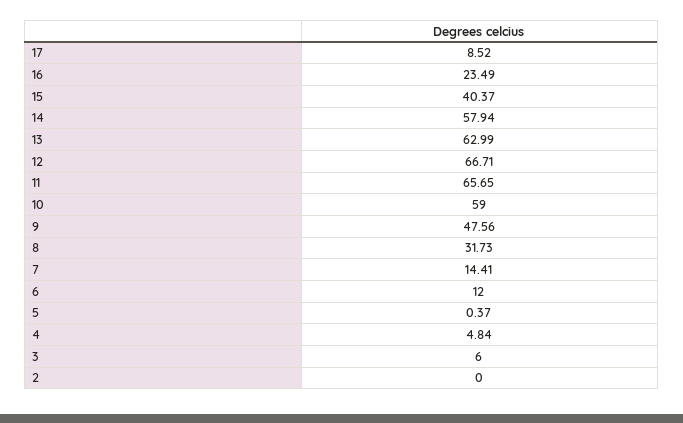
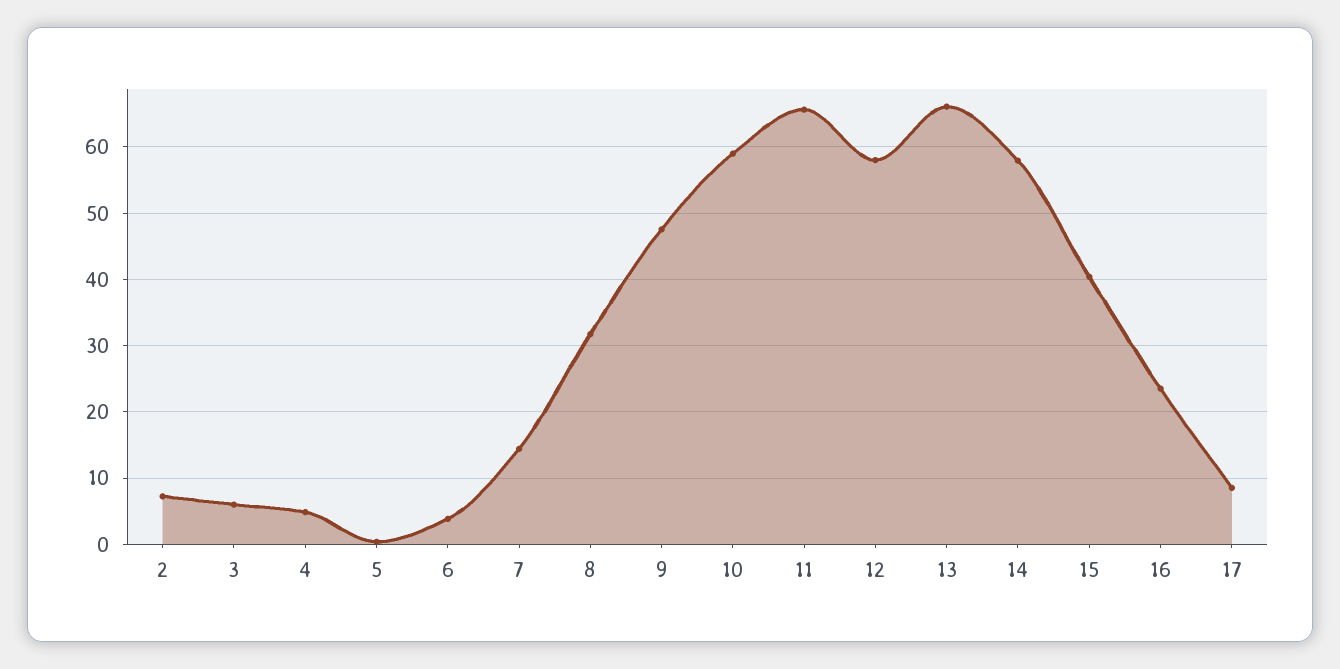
  {
    "17": 8.52,
    "16": 23.49,
    "15": 40.37,
    "14": 57.94,
-   "13": 62.99,
+   "13": 66,
-   "12": 66.71,
+   "12": 58,
    "11": 65.65,
    "10": 59,
    "9": 47.56,
    "8": 31.73,
    "7": 14.41,
-   "6": 12,
+   "6": 4,
    "5": 0.37,
    "4": 4.84,
    "3": 6,
-   "2": 0
+   "2": 7
  }

